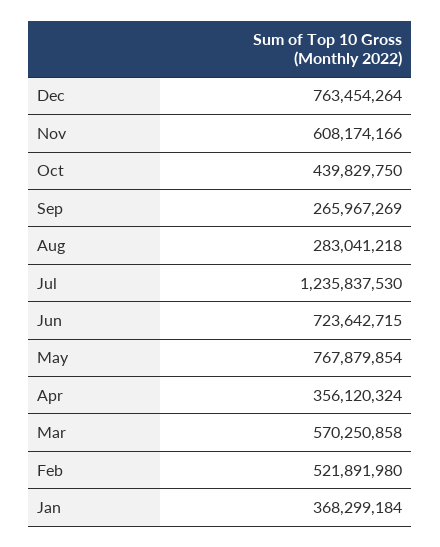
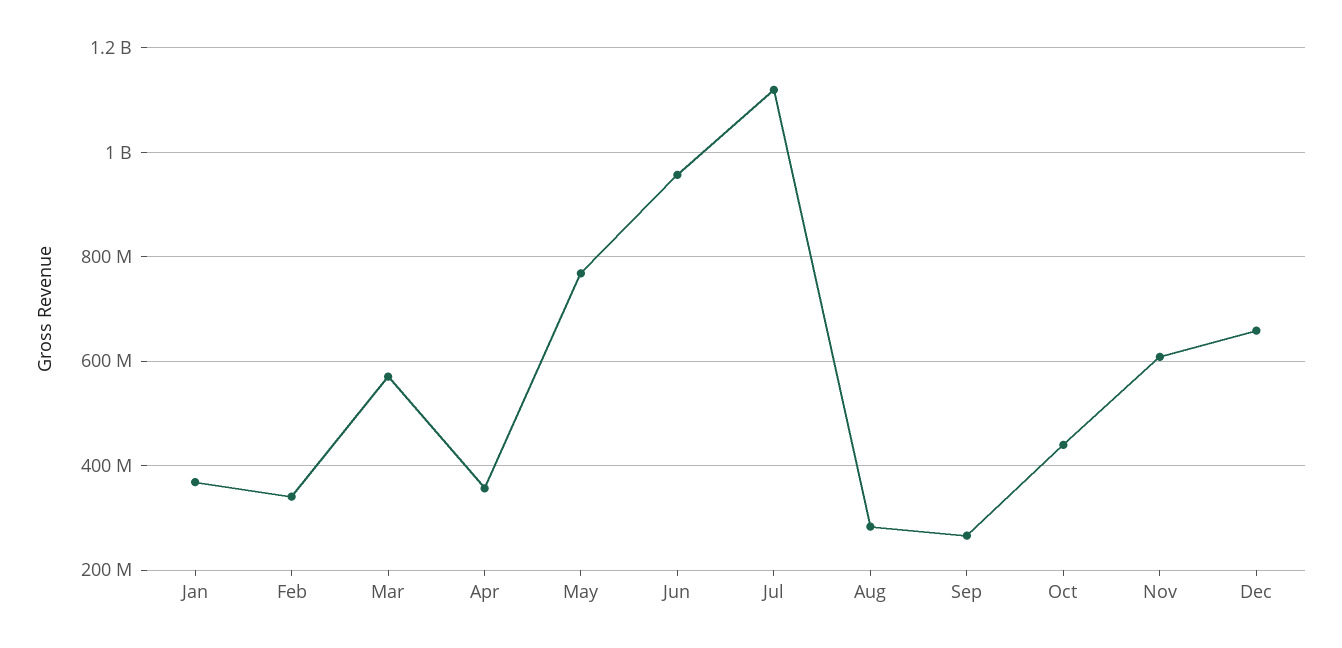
  {
-   "Dec": 763454264,
+   "Dec": 660000000,
    "Nov": 608174166,
    "Oct": 439829750,
    "Sep": 265967269,
    "Aug": 283041218,
-   "Jul": 1235837530,
+   "Jul": 1120000000,
-   "Jun": 723642715,
+   "Jun": 960000000,
    "May": 767879854,
    "Apr": 356120324,
    "Mar": 570250858,
-   "Feb": 521891980,
+   "Feb": 340000000,
    "Jan": 368299184
  }

